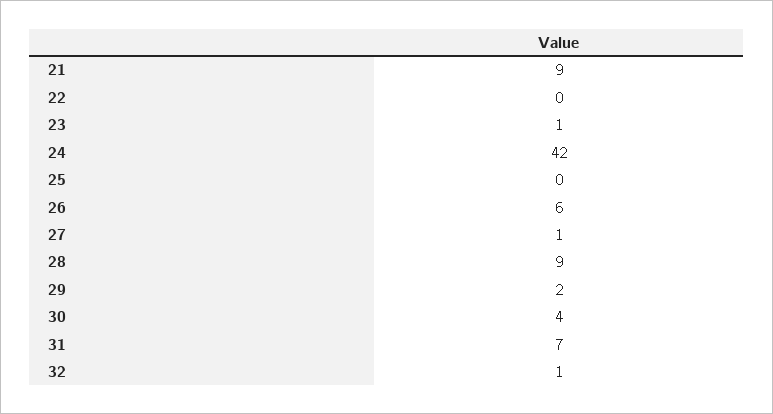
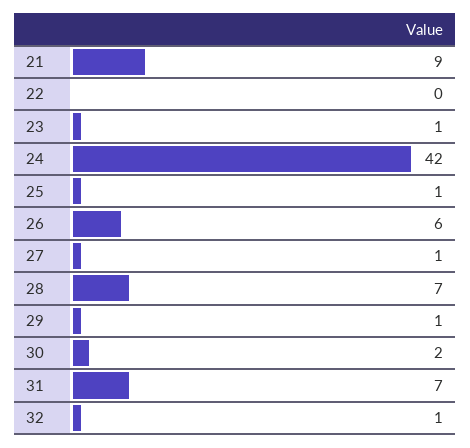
  {
    "21": 9,
    "22": 0,
    "23": 1,
    "24": 42,
-   "25": 0,
+   "25": 1,
    "26": 6,
    "27": 1,
-   "28": 9,
+   "28": 7,
-   "29": 2,
+   "29": 1,
-   "30": 4,
+   "30": 2,
    "31": 7,
    "32": 1
  }

